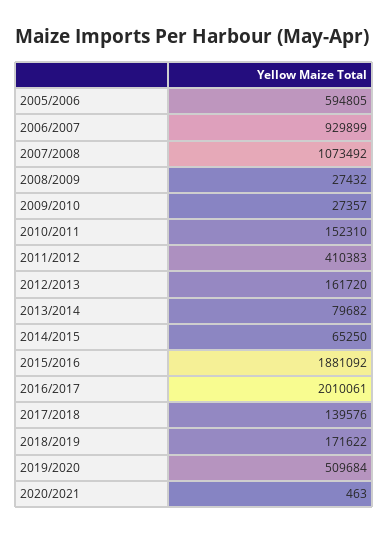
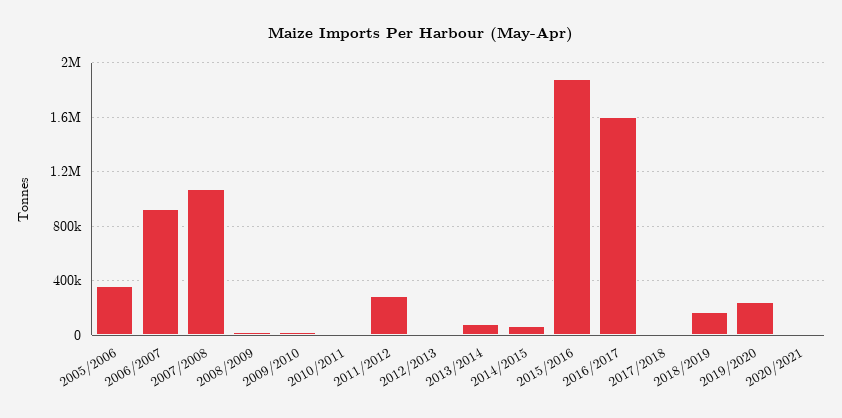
  {
-   "2005/2006": 594805,
+   "2005/2006": 350000,
    "2006/2007": 929899,
    "2007/2008": 1073492,
    "2008/2009": 27432,
    "2009/2010": 27357,
-   "2010/2011": 152310,
+   "2010/2011": 0,
-   "2011/2012": 410383,
+   "2011/2012": 300000,
-   "2012/2013": 161720,
+   "2012/2013": 0,
    "2013/2014": 79682,
    "2014/2015": 65250,
    "2015/2016": 1881092,
-   "2016/2017": 2010061,
+   "2016/2017": 1600000,
-   "2017/2018": 139576,
+   "2017/2018": 0,
    "2018/2019": 171622,
-   "2019/2020": 509684,
+   "2019/2020": 250000,
    "2020/2021": 463
  }

